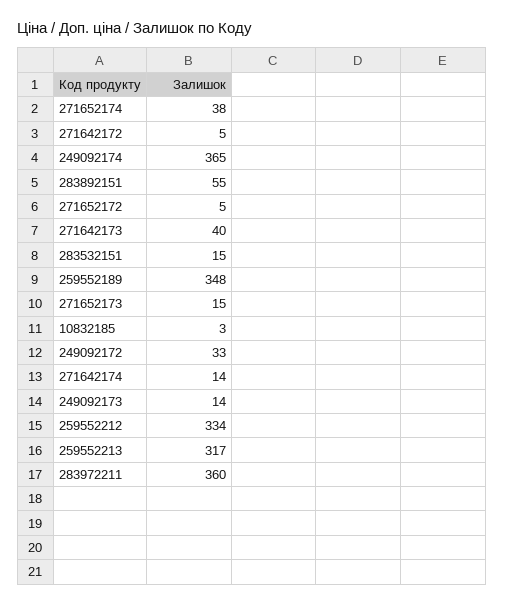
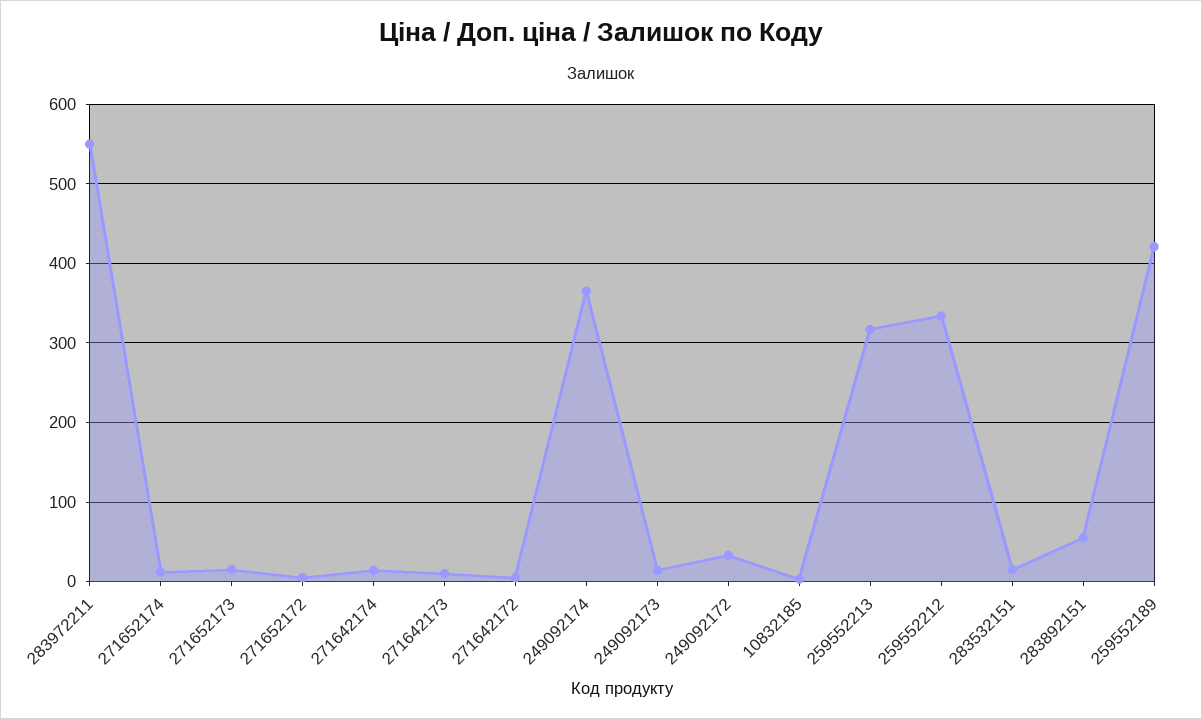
  {
-   "271652174": 38,
+   "271652174": 10,
    "271642172": 5,
    "249092174": 365,
    "283892151": 55,
    "271652172": 5,
-   "271642173": 40,
+   "271642173": 10,
    "283532151": 15,
-   "259552189": 348,
+   "259552189": 420,
    "271652173": 15,
    "10832185": 3,
    "249092172": 33,
    "271642174": 14,
    "249092173": 14,
    "259552212": 334,
    "259552213": 317,
-   "283972211": 360
+   "283972211": 550
  }

